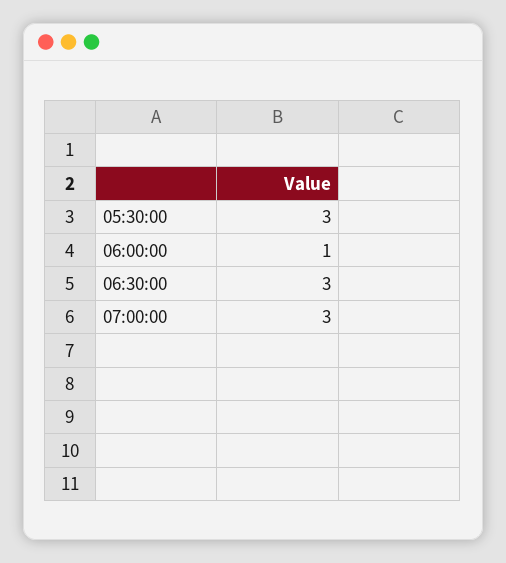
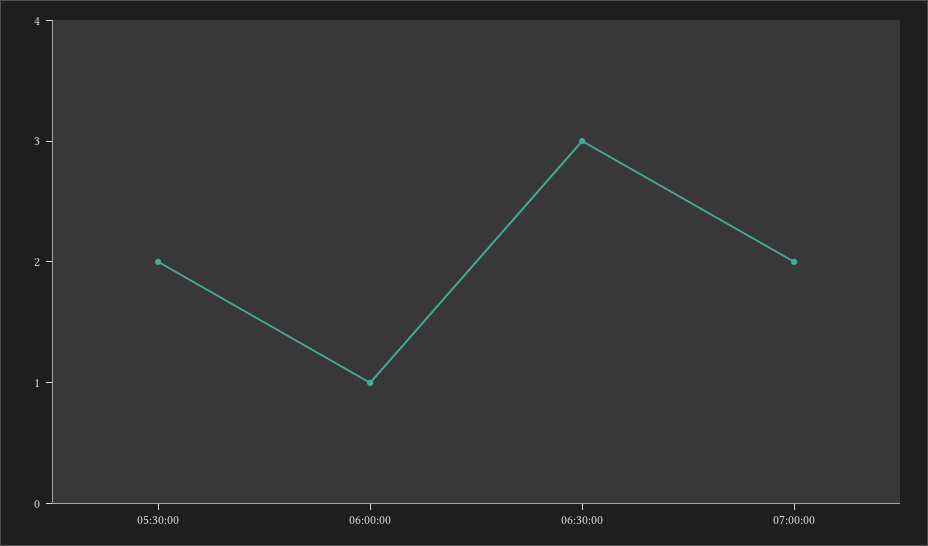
  {
-   "05:30:00": 3,
+   "05:30:00": 2,
    "06:00:00": 1,
    "06:30:00": 3,
-   "07:00:00": 3
+   "07:00:00": 2
  }

